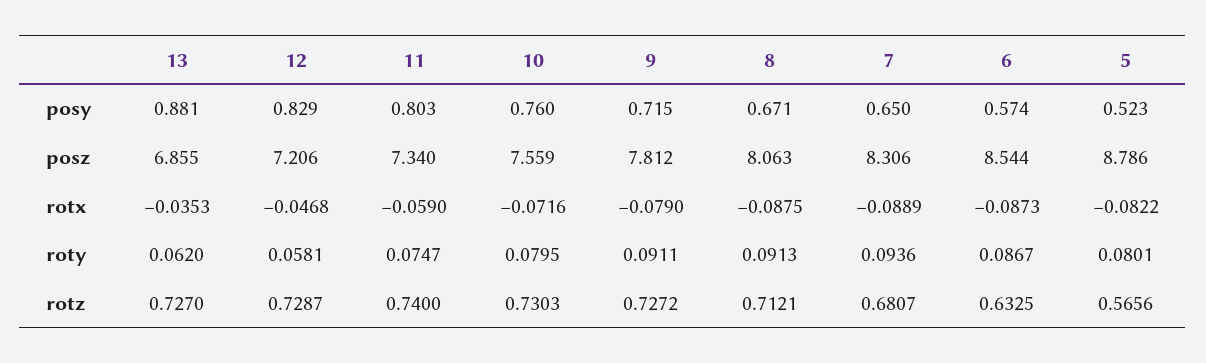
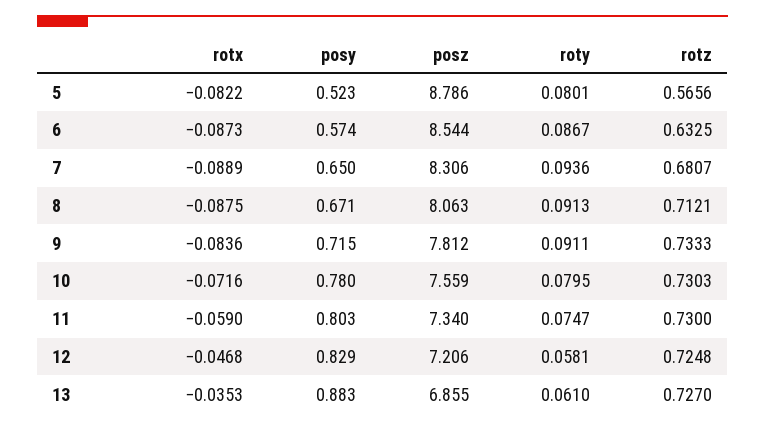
  {
    "13": {
-     "posy": 0.881,
+     "posy": 0.883,
      "posz": 6.855,
      "rotx": -0.0353,
-     "roty": 0.062,
+     "roty": 0.061,
      "rotz": 0.727
    },
    "12": {
      "posy": 0.829,
      "posz": 7.206,
      "rotx": -0.0468,
      "roty": 0.0581,
-     "rotz": 0.7287
+     "rotz": 0.7248
    },
    "11": {
      "posy": 0.803,
      "posz": 7.34,
      "rotx": -0.059,
      "roty": 0.0747,
-     "rotz": 0.74
+     "rotz": 0.73
    },
    "10": {
-     "posy": 0.76,
+     "posy": 0.78,
      "posz": 7.559,
      "rotx": -0.0716,
      "roty": 0.0795,
      "rotz": 0.7303
    },
    "9": {
      "posy": 0.715,
      "posz": 7.812,
-     "rotx": -0.079,
+     "rotx": -0.0836,
      "roty": 0.0911,
-     "rotz": 0.7272
+     "rotz": 0.7333
    },
    "8": {
      "posy": 0.671,
      "posz": 8.063,
      "rotx": -0.0875,
      "roty": 0.0913,
      "rotz": 0.7121
    },
    "7": {
      "posy": 0.65,
      "posz": 8.306,
      "rotx": -0.0889,
      "roty": 0.0936,
      "rotz": 0.6807
    },
    "6": {
      "posy": 0.574,
      "posz": 8.544,
      "rotx": -0.0873,
      "roty": 0.0867,
      "rotz": 0.6325
    },
    "5": {
      "posy": 0.523,
      "posz": 8.786,
      "rotx": -0.0822,
      "roty": 0.0801,
      "rotz": 0.5656
    }
  }

